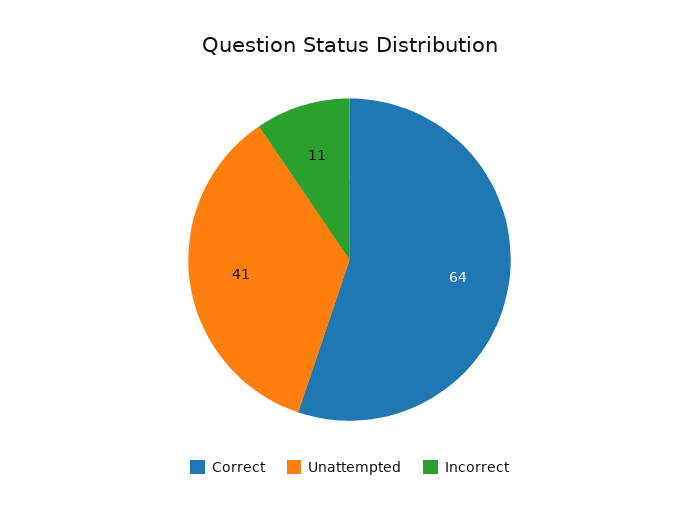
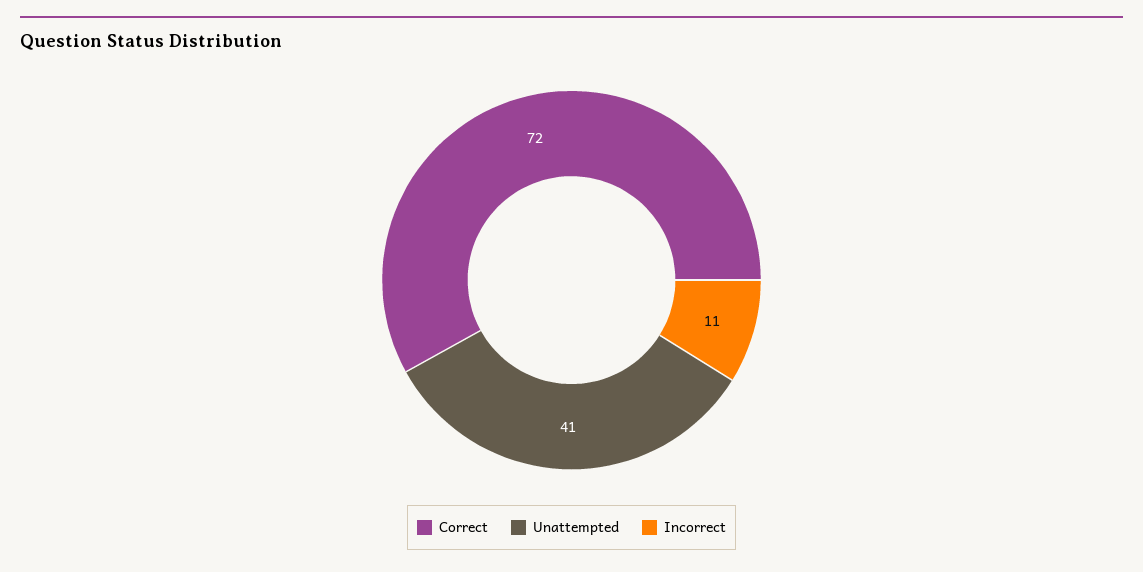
  {
-   "Correct": 64,
+   "Correct": 72,
    "Unattempted": 41,
    "Incorrect": 11
  }

